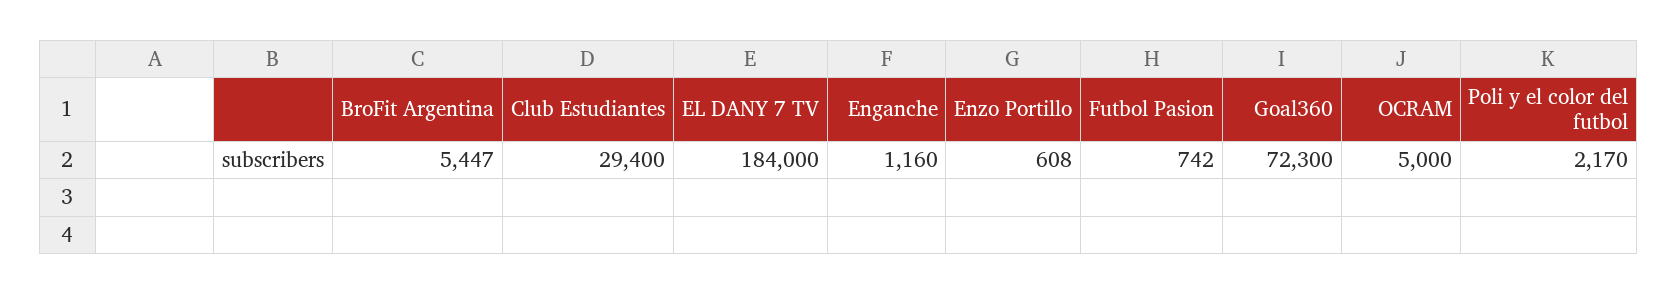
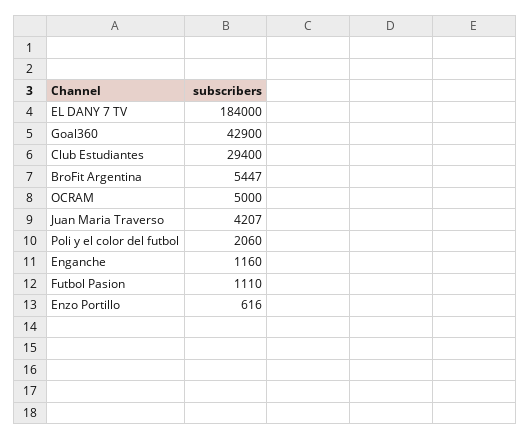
  {
    "BroFit Argentina": 5447,
    "Club Estudiantes": 29400,
    "EL DANY 7 TV": 184000,
    "Enganche": 1160,
-   "Enzo Portillo": 608,
+   "Enzo Portillo": 616,
-   "Futbol Pasion": 742,
+   "Futbol Pasion": 1110,
-   "Goal360": 72300,
+   "Goal360": 42900,
    "OCRAM": 5000,
-   "Poli y el color del futbol": 2170
+   "Poli y el color del futbol": 2060,
+   "Juan Maria Traverso": 4207
  }

